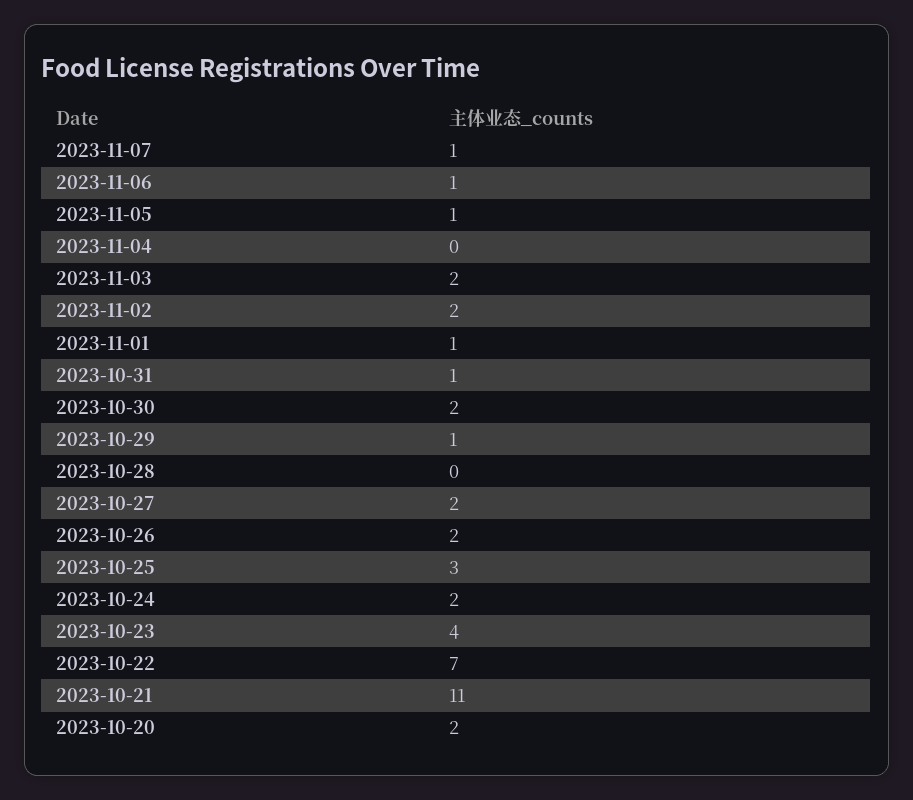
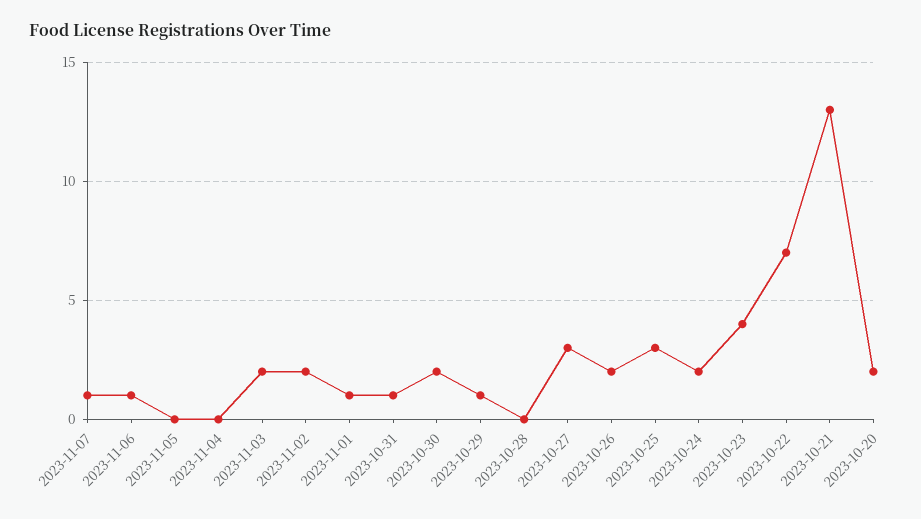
  {
    "2023-11-07": 1,
    "2023-11-06": 1,
-   "2023-11-05": 1,
+   "2023-11-05": 0,
    "2023-11-04": 0,
    "2023-11-03": 2,
    "2023-11-02": 2,
    "2023-11-01": 1,
    "2023-10-31": 1,
    "2023-10-30": 2,
    "2023-10-29": 1,
    "2023-10-28": 0,
-   "2023-10-27": 2,
+   "2023-10-27": 3,
    "2023-10-26": 2,
    "2023-10-25": 3,
    "2023-10-24": 2,
    "2023-10-23": 4,
    "2023-10-22": 7,
-   "2023-10-21": 11,
+   "2023-10-21": 13,
    "2023-10-20": 2
  }

